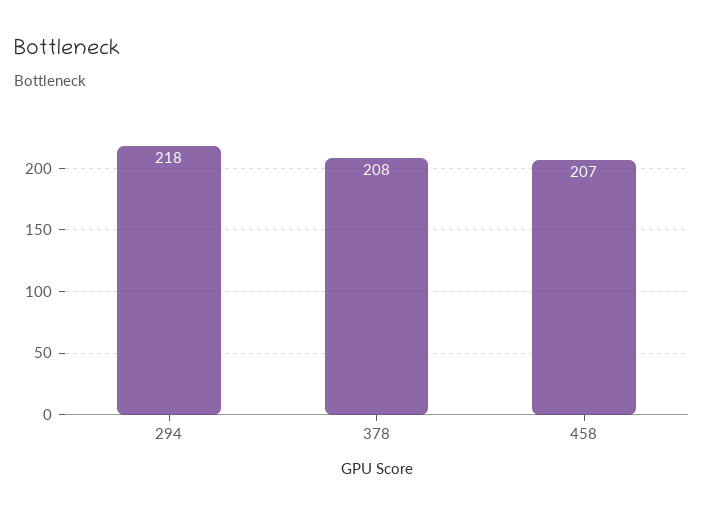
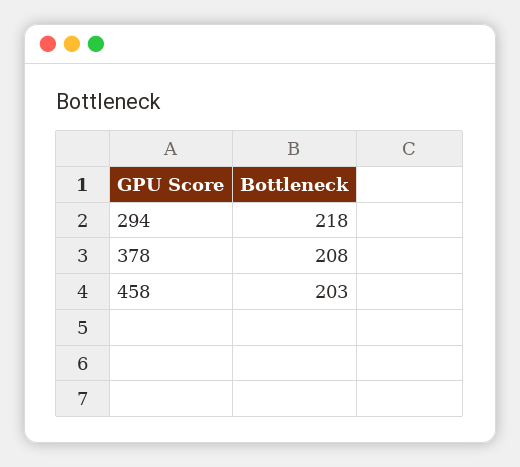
  {
    "294": 218,
    "378": 208,
-   "458": 207
+   "458": 203
  }

